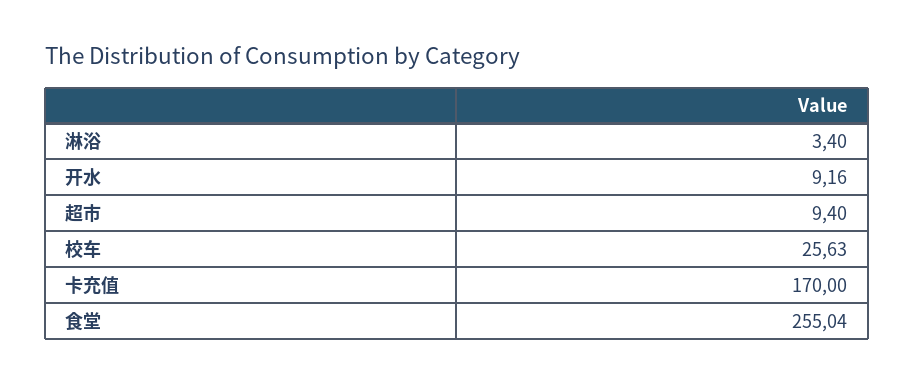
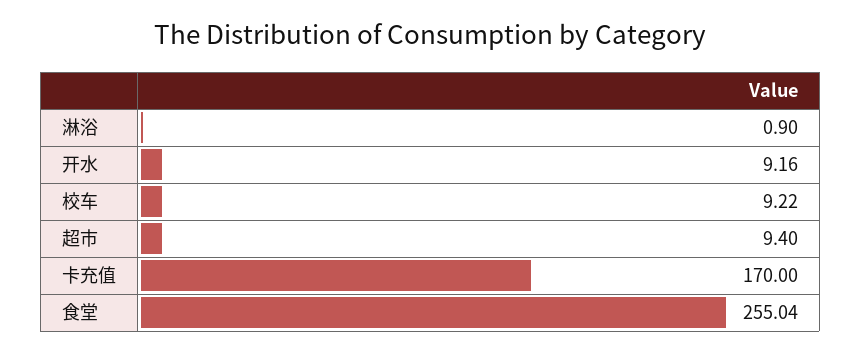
  {
-   "淋浴": 3.4,
+   "淋浴": 0.9,
    "开水": 9.16,
    "超市": 9.4,
-   "校车": 25.63,
+   "校车": 9.22,
    "卡充值": 170,
    "食堂": 255.04
  }

